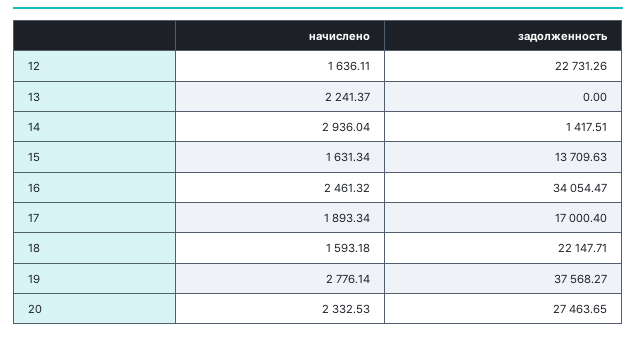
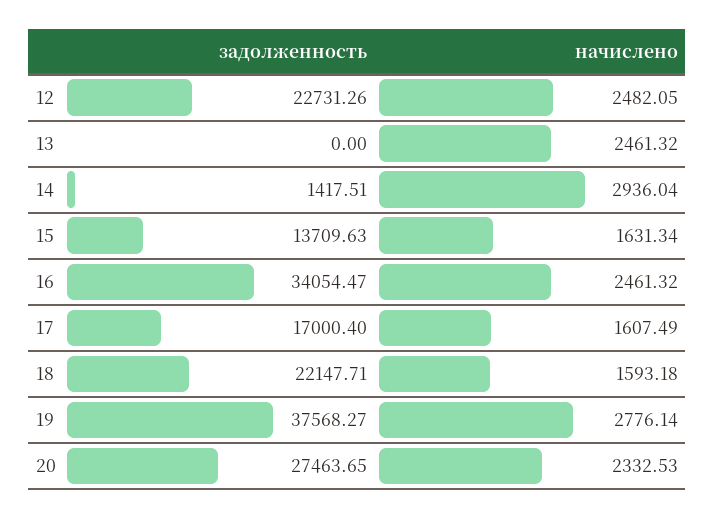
  {
    "начислено": {
-     "12": 1636.11,
+     "12": 2482.05,
-     "13": 2241.37,
+     "13": 2461.32,
      "14": 2936.04,
      "15": 1631.34,
      "16": 2461.32,
-     "17": 1893.34,
+     "17": 1607.49,
      "18": 1593.18,
      "19": 2776.14,
      "20": 2332.53
    },
    "задолженность": {
      "12": 22731.26,
      "13": 0,
      "14": 1417.51,
      "15": 13709.63,
      "16": 34054.47,
      "17": 17000.4,
      "18": 22147.71,
      "19": 37568.27,
      "20": 27463.65
    }
  }

